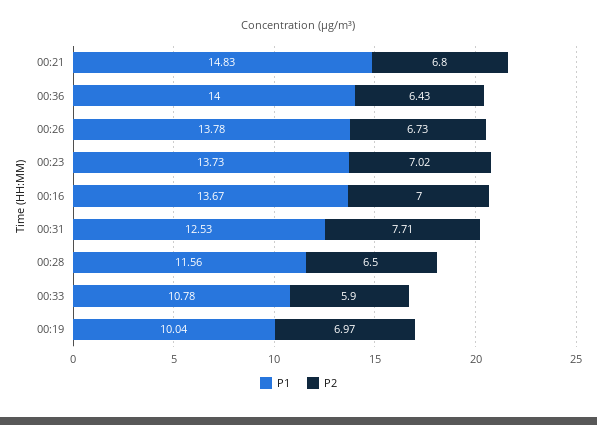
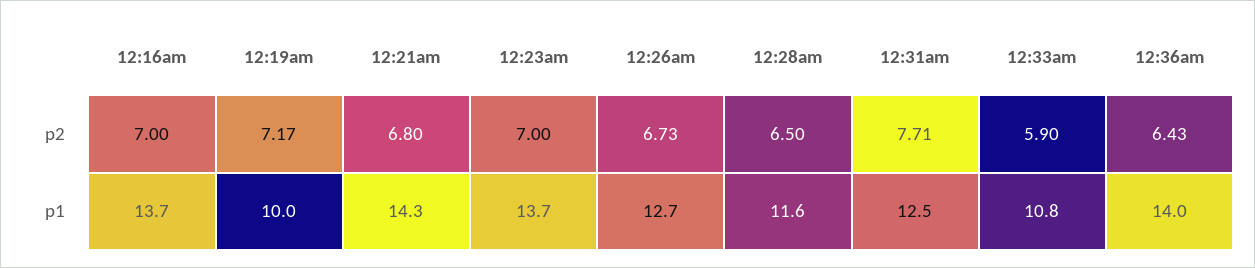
  {
    "P1": {
-     "00:21": 14.83,
+     "00:21": 14.3,
      "00:36": 14,
-     "00:26": 13.78,
+     "00:26": 12.7,
      "00:23": 13.73,
      "00:16": 13.67,
      "00:31": 12.53,
      "00:28": 11.56,
      "00:33": 10.78,
      "00:19": 10.04
    },
    "P2": {
      "00:21": 6.8,
      "00:36": 6.43,
      "00:26": 6.73,
-     "00:23": 7.02,
+     "00:23": 7,
      "00:16": 7,
      "00:31": 7.71,
      "00:28": 6.5,
      "00:33": 5.9,
-     "00:19": 6.97
+     "00:19": 7.17
    }
  }

